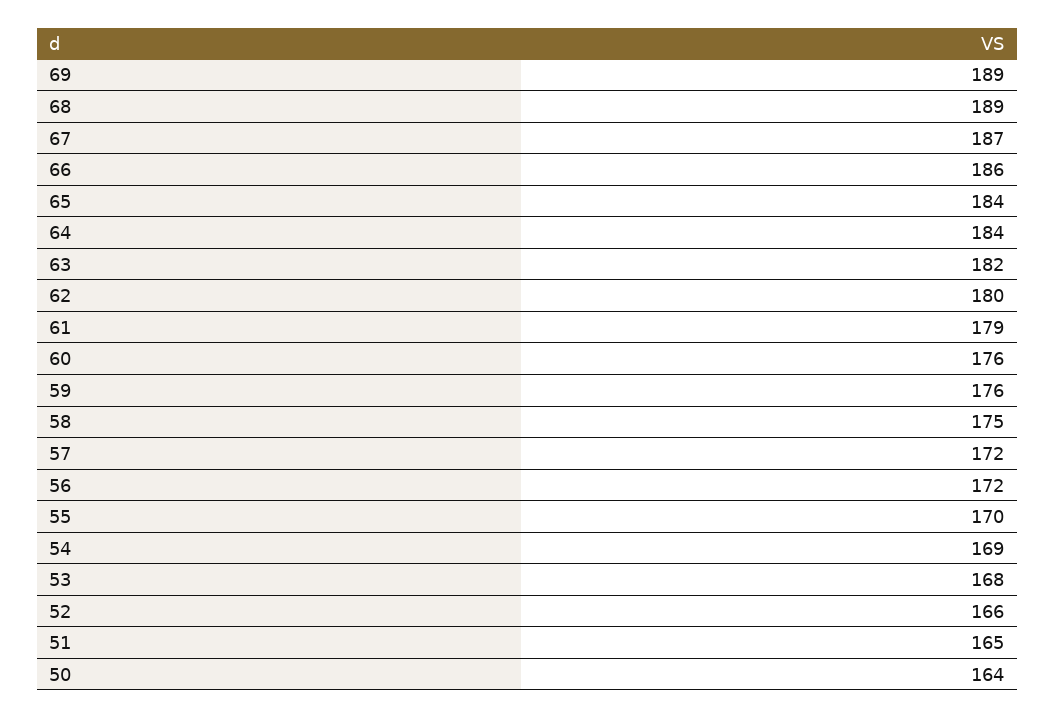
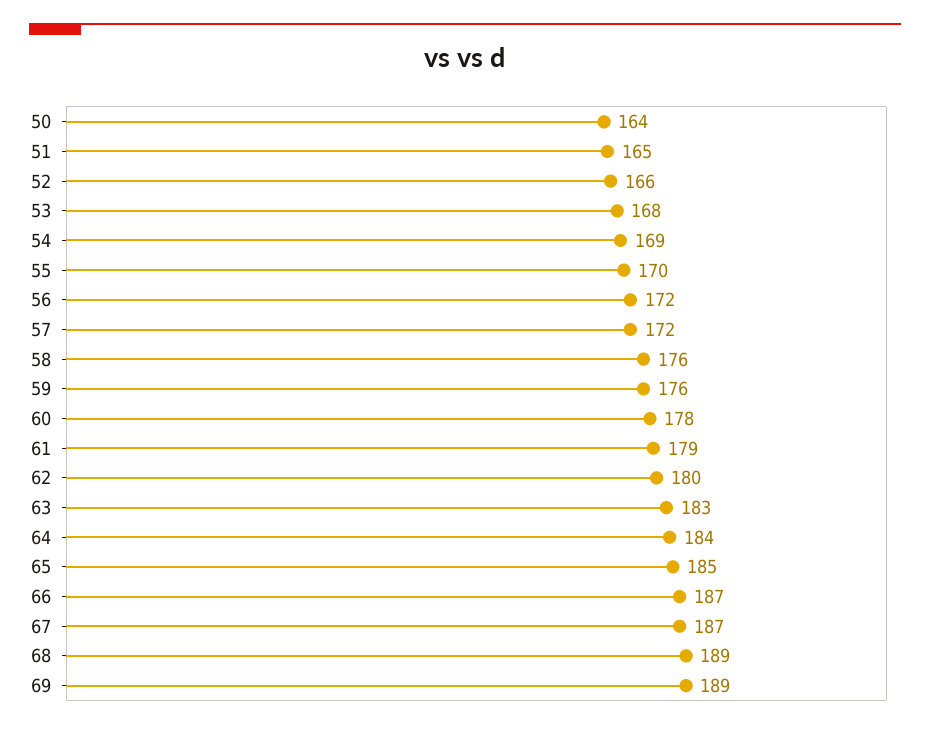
  {
    "69": 189,
    "68": 189,
    "67": 187,
-   "66": 186,
+   "66": 187,
-   "65": 184,
+   "65": 185,
    "64": 184,
-   "63": 182,
+   "63": 183,
    "62": 180,
    "61": 179,
-   "60": 176,
+   "60": 178,
    "59": 176,
-   "58": 175,
+   "58": 176,
    "57": 172,
    "56": 172,
    "55": 170,
    "54": 169,
    "53": 168,
    "52": 166,
    "51": 165,
    "50": 164
  }

